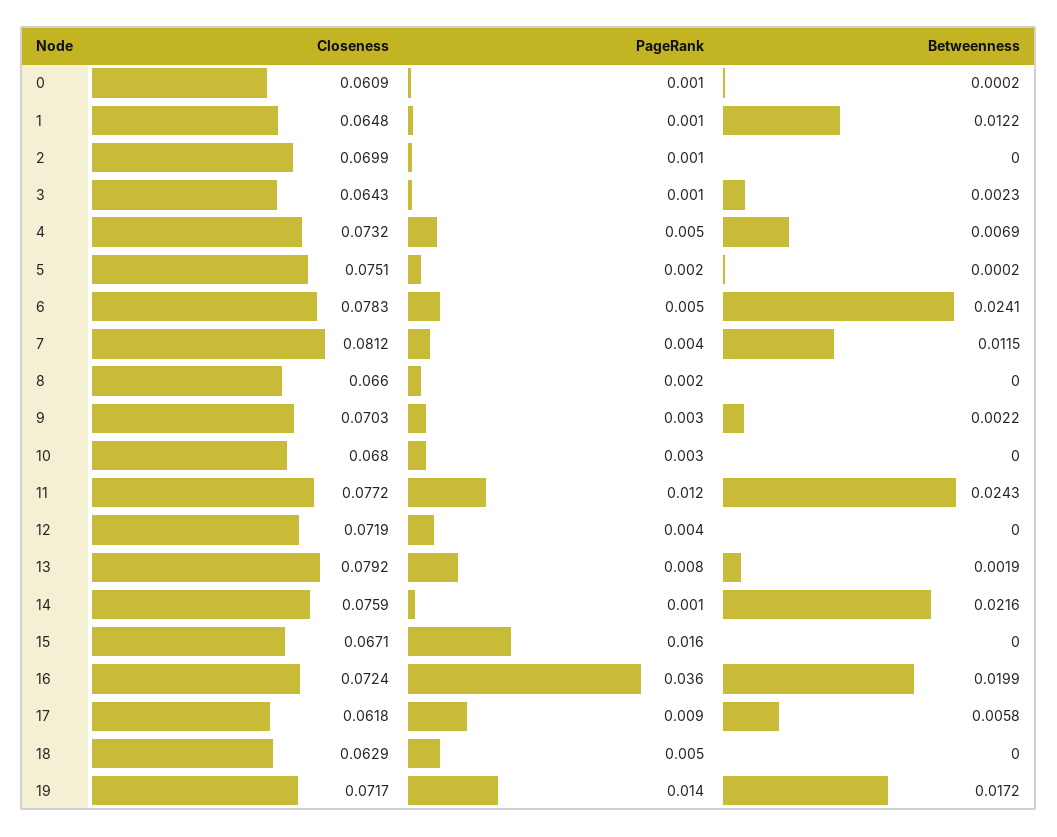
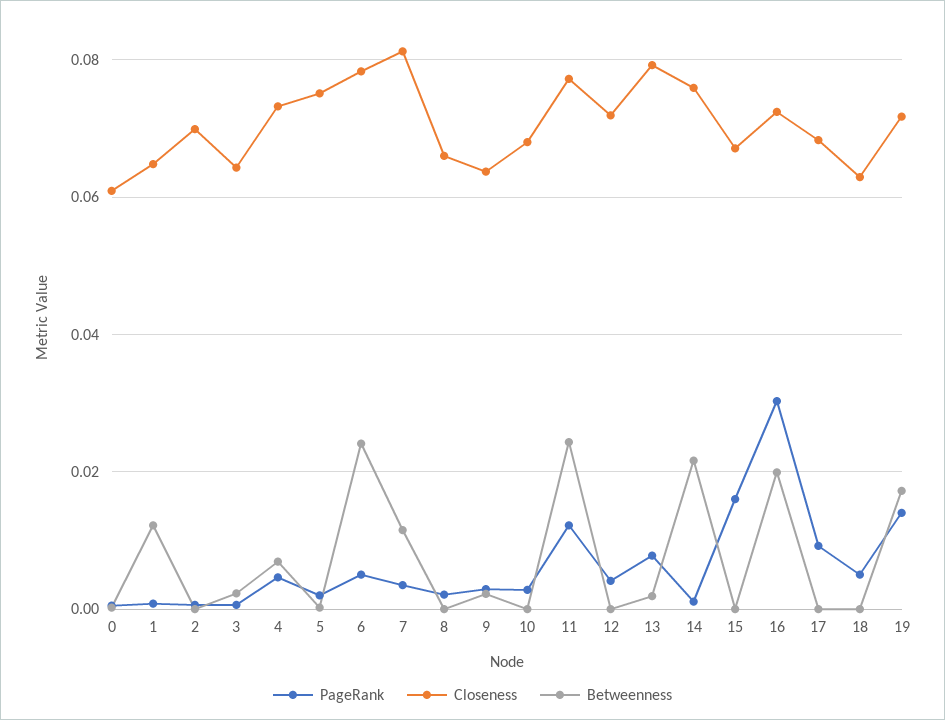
  {
    "Closeness": {
      "0": 0.0609,
      "1": 0.0648,
      "2": 0.0699,
      "3": 0.0643,
      "4": 0.0732,
      "5": 0.0751,
      "6": 0.0783,
      "7": 0.0812,
      "8": 0.066,
-     "9": 0.0703,
+     "9": 0.064,
      "10": 0.068,
      "11": 0.0772,
      "12": 0.0719,
      "13": 0.0792,
      "14": 0.0759,
      "15": 0.0671,
      "16": 0.0724,
-     "17": 0.0618,
+     "17": 0.068,
      "18": 0.0629,
      "19": 0.0717
    },
    "PageRank": {
      "0": 0.001,
      "1": 0.001,
      "2": 0.001,
      "3": 0.001,
      "4": 0.005,
      "5": 0.002,
      "6": 0.005,
      "7": 0.004,
      "8": 0.002,
      "9": 0.003,
      "10": 0.003,
      "11": 0.012,
      "12": 0.004,
      "13": 0.008,
      "14": 0.001,
      "15": 0.016,
-     "16": 0.036,
+     "16": 0.03,
      "17": 0.009,
      "18": 0.005,
      "19": 0.014
    },
    "Betweenness": {
      "0": 0.0002,
      "1": 0.0122,
      "2": 0,
      "3": 0.0023,
      "4": 0.0069,
      "5": 0.0002,
      "6": 0.0241,
      "7": 0.0115,
      "8": 0,
      "9": 0.0022,
      "10": 0,
      "11": 0.0243,
      "12": 0,
      "13": 0.0019,
      "14": 0.0216,
      "15": 0,
      "16": 0.0199,
-     "17": 0.0058,
+     "17": 0,
      "18": 0,
      "19": 0.0172
    }
  }

